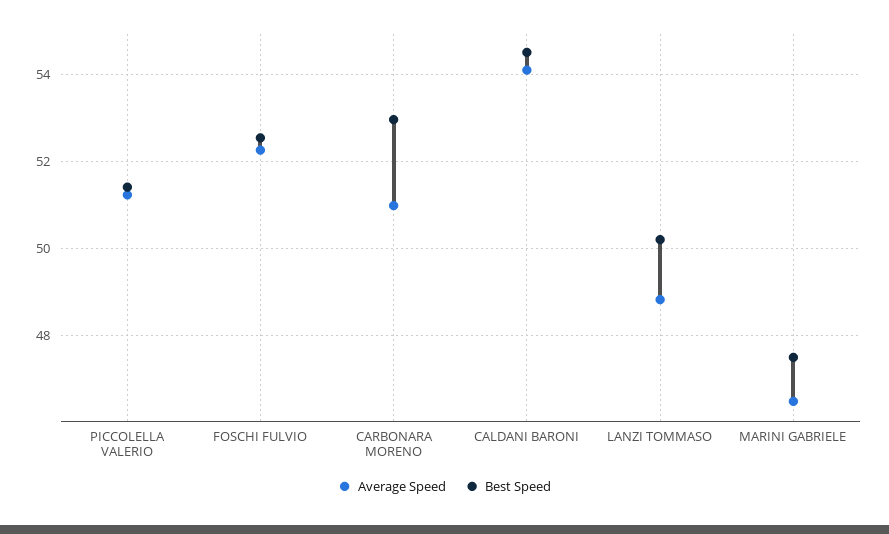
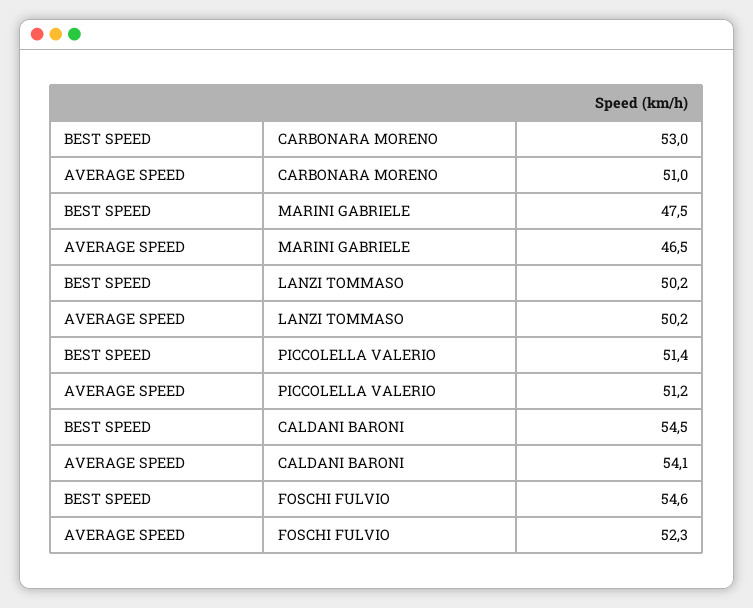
  {
    "Average Speed": {
      "PICCOLELLA VALERIO": 51.2,
      "FOSCHI FULVIO": 52.3,
      "CARBONARA MORENO": 51,
      "CALDANI BARONI": 54.1,
-     "LANZI TOMMASO": 48.8,
+     "LANZI TOMMASO": 50.2,
      "MARINI GABRIELE": 46.5
    },
    "Best Speed": {
      "PICCOLELLA VALERIO": 51.4,
-     "FOSCHI FULVIO": 52.6,
+     "FOSCHI FULVIO": 54.6,
      "CARBONARA MORENO": 53,
      "CALDANI BARONI": 54.5,
      "LANZI TOMMASO": 50.2,
      "MARINI GABRIELE": 47.5
    }
  }

